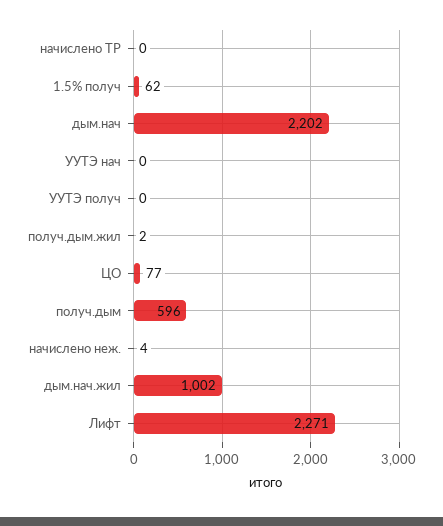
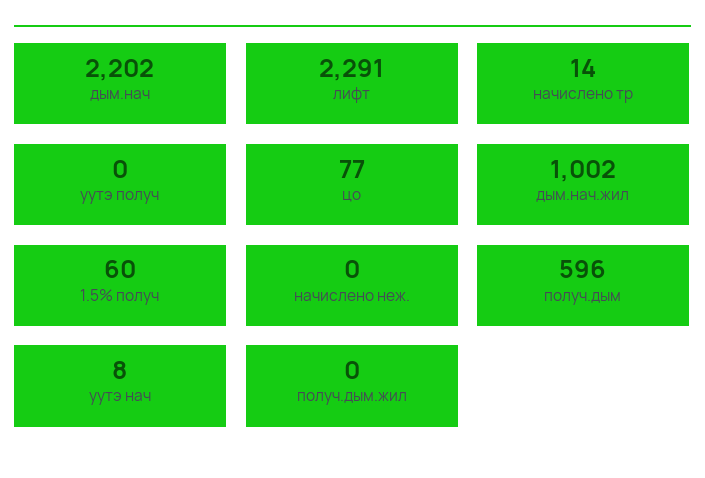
  {
-   "начислено ТР": 0,
+   "начислено ТР": 14,
-   "1.5% получ": 62,
+   "1.5% получ": 60,
    "дым.нач": 2202,
-   "УУТЭ нач": 0,
+   "УУТЭ нач": 8,
    "УУТЭ получ": 0,
-   "получ.дым.жил": 2,
+   "получ.дым.жил": 0,
    "ЦО": 77,
    "получ.дым": 596,
-   "начислено неж.": 4,
+   "начислено неж.": 0,
    "дым.нач.жил": 1002,
-   "Лифт": 2271
+   "Лифт": 2291
  }

